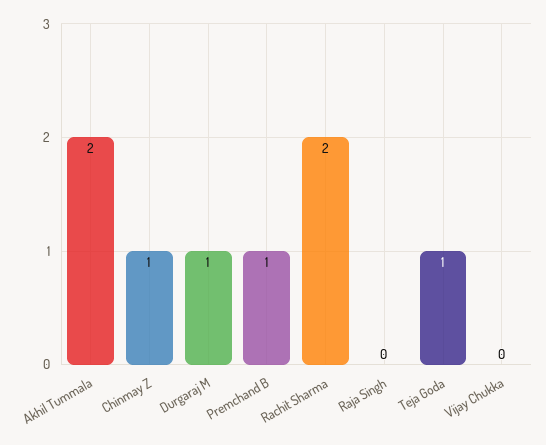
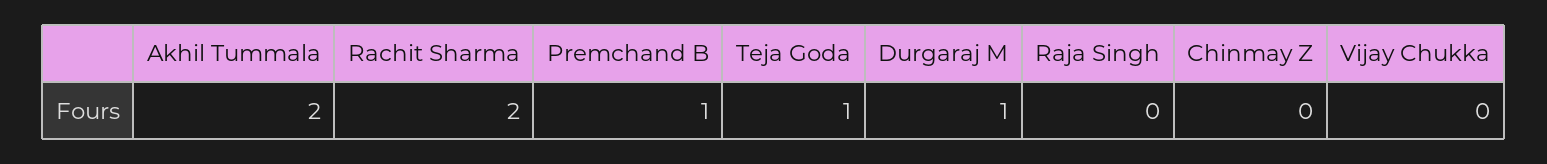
  {
    "Akhil Tummala": 2,
-   "Chinmay Z": 1,
+   "Chinmay Z": 0,
    "Durgaraj M": 1,
    "Premchand B": 1,
    "Rachit Sharma": 2,
    "Raja Singh": 0,
    "Teja Goda": 1,
    "Vijay Chukka": 0
  }

